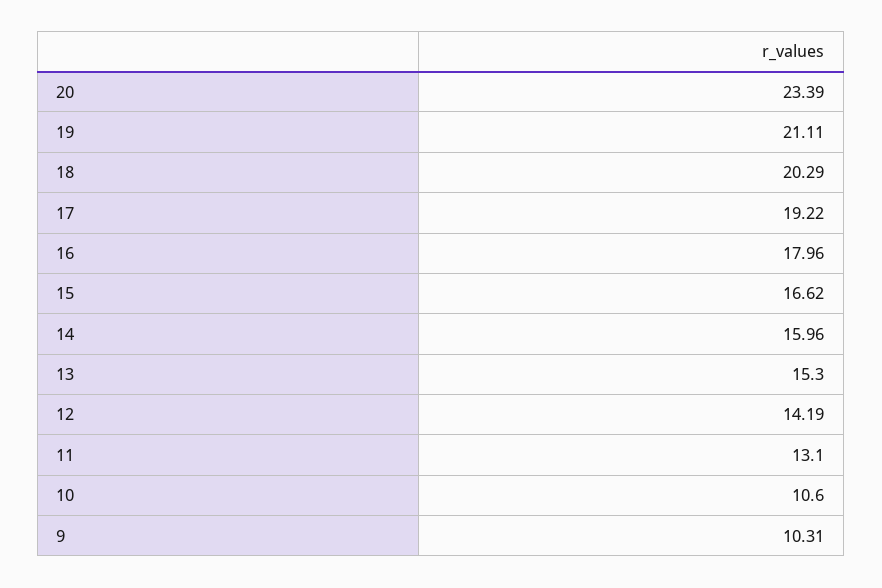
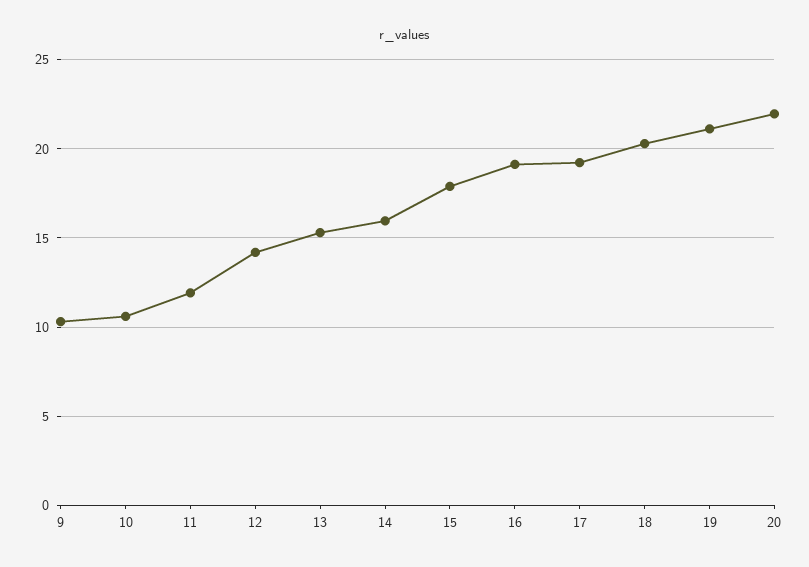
  {
-   "20": 23.39,
+   "20": 22,
    "19": 21.11,
    "18": 20.29,
    "17": 19.22,
-   "16": 17.96,
+   "16": 19,
-   "15": 16.62,
+   "15": 18,
    "14": 15.96,
    "13": 15.3,
    "12": 14.19,
-   "11": 13.1,
+   "11": 12,
    "10": 10.6,
    "9": 10.31
  }

